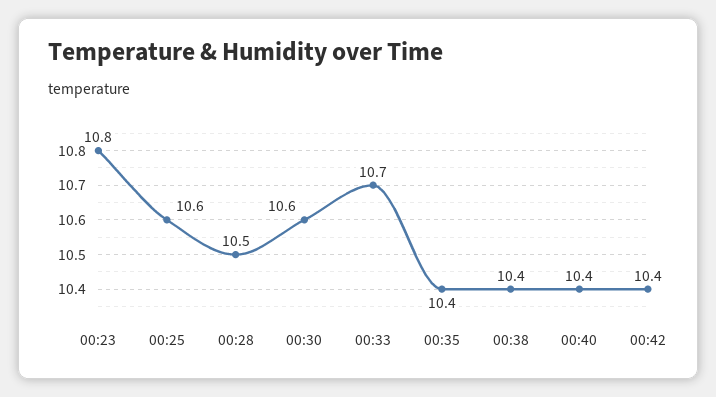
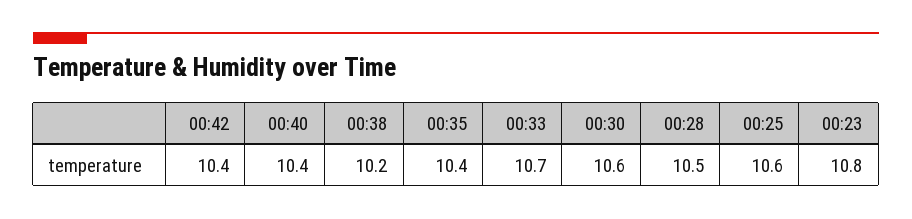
  {
    "00:23": 10.8,
    "00:25": 10.6,
    "00:28": 10.5,
    "00:30": 10.6,
    "00:33": 10.7,
    "00:35": 10.4,
-   "00:38": 10.4,
+   "00:38": 10.2,
    "00:40": 10.4,
    "00:42": 10.4
  }

